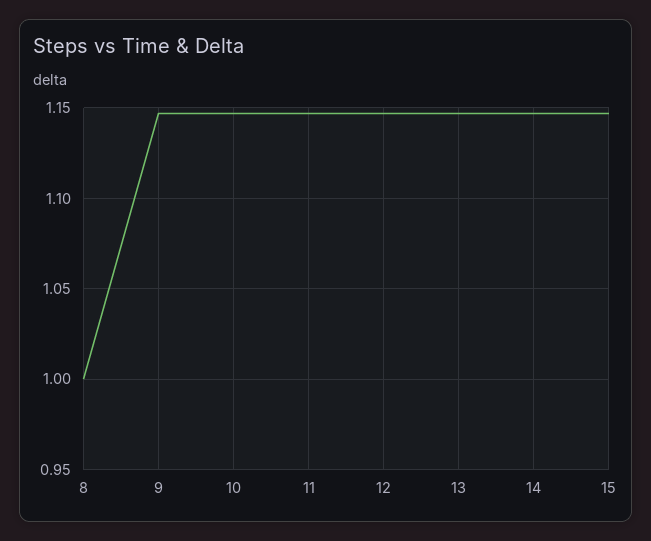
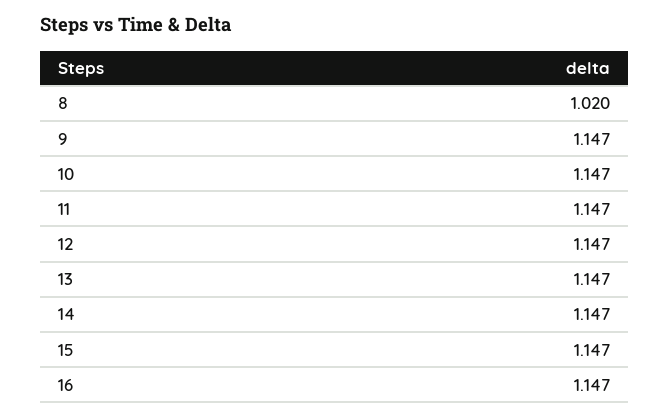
  {
-   "8": 1,
+   "8": 1.02,
    "9": 1.147,
    "10": 1.147,
    "11": 1.147,
    "12": 1.147,
    "13": 1.147,
    "14": 1.147,
-   "15": 1.147
+   "15": 1.147,
+   "16": 1.147
  }

